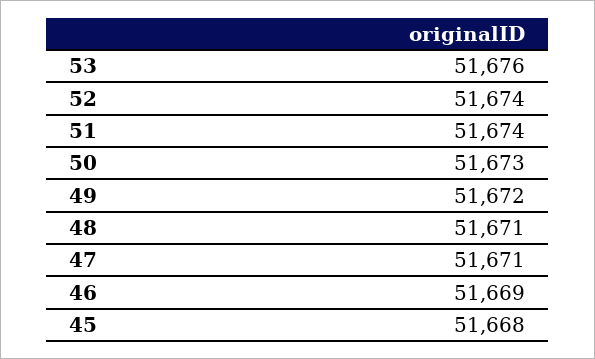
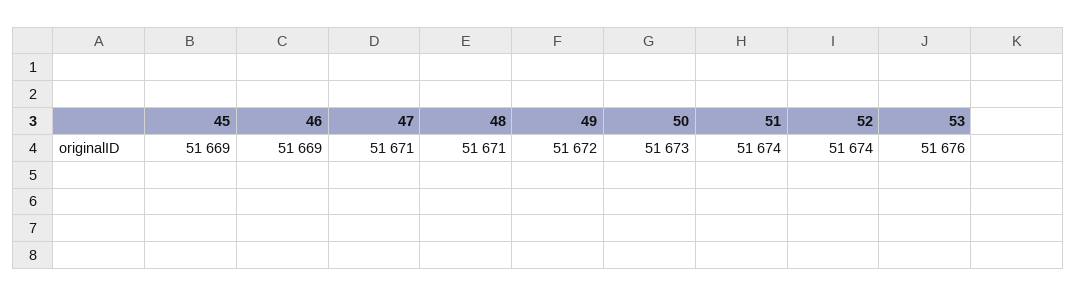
  {
    "53": 51676,
    "52": 51674,
    "51": 51674,
    "50": 51673,
    "49": 51672,
    "48": 51671,
    "47": 51671,
    "46": 51669,
-   "45": 51668
+   "45": 51669
  }

